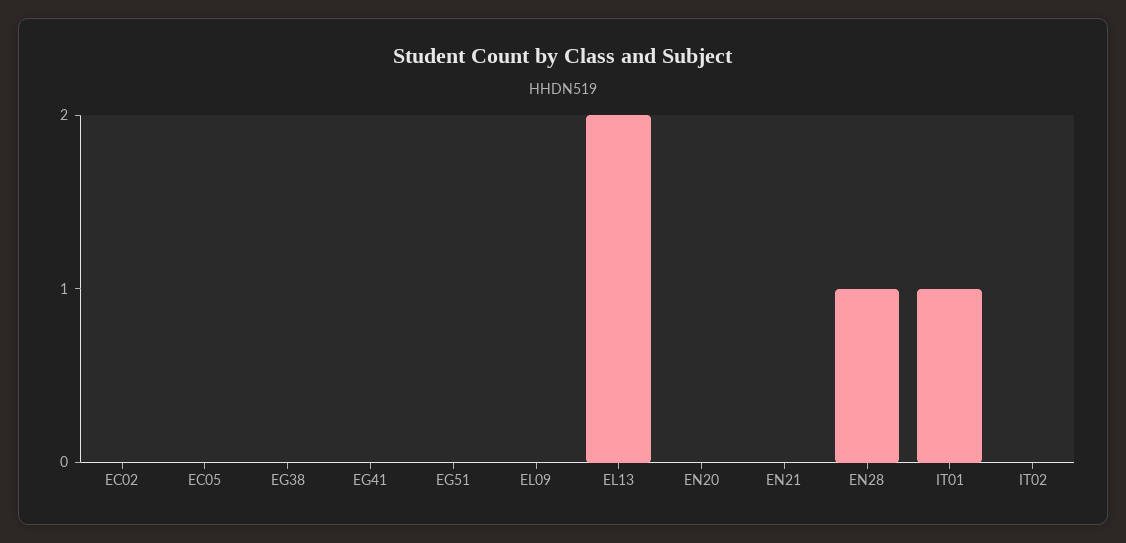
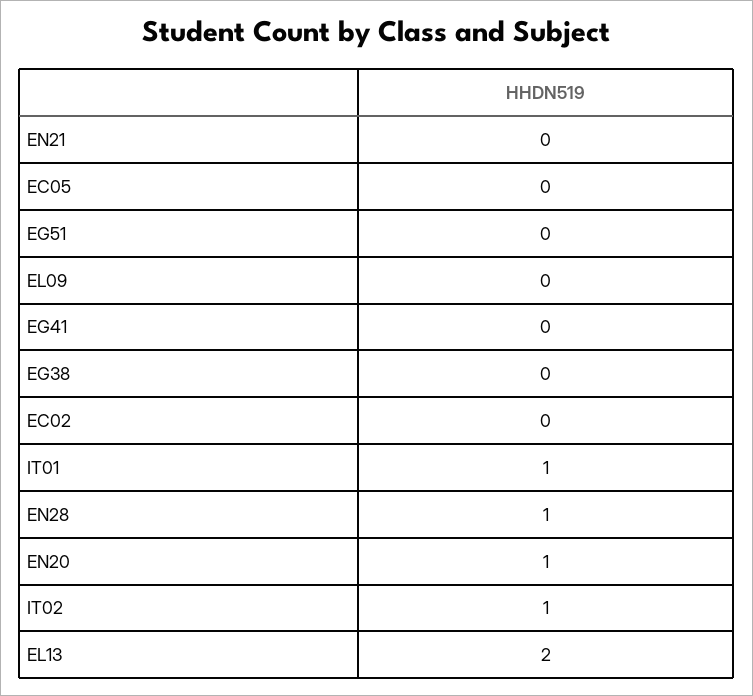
  {
    "EC02": 0,
    "EC05": 0,
    "EG38": 0,
    "EG41": 0,
    "EG51": 0,
    "EL09": 0,
    "EL13": 2,
-   "EN20": 0,
+   "EN20": 1,
    "EN21": 0,
    "EN28": 1,
    "IT01": 1,
-   "IT02": 0
+   "IT02": 1
  }

